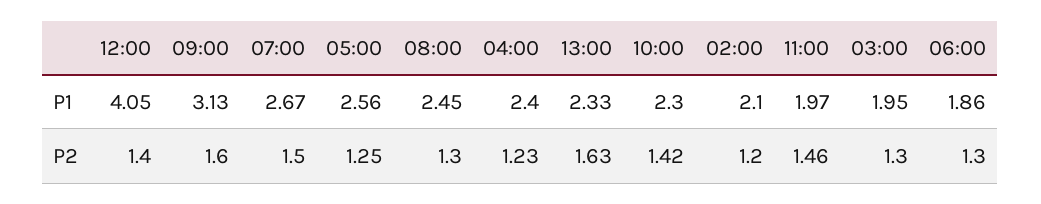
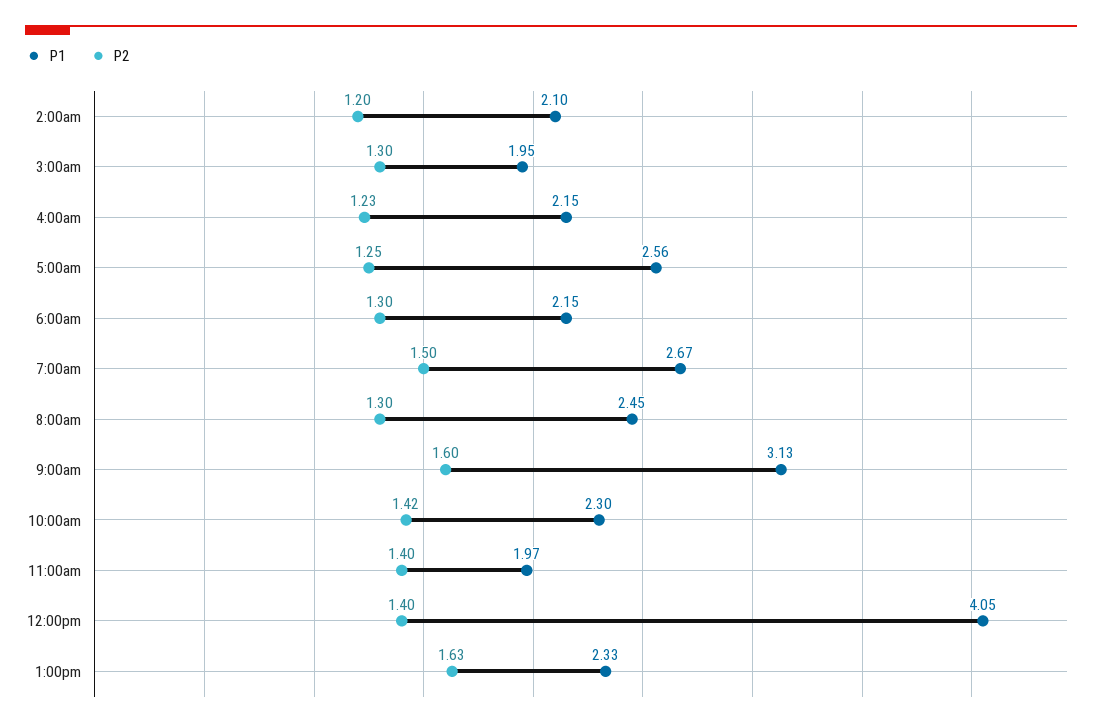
  {
    "P1": {
      "12:00": 4.05,
      "09:00": 3.13,
      "07:00": 2.67,
      "05:00": 2.56,
      "08:00": 2.45,
-     "04:00": 2.4,
+     "04:00": 2.15,
      "13:00": 2.33,
      "10:00": 2.3,
      "02:00": 2.1,
      "11:00": 1.97,
      "03:00": 1.95,
-     "06:00": 1.86
+     "06:00": 2.15
    },
    "P2": {
      "12:00": 1.4,
      "09:00": 1.6,
      "07:00": 1.5,
      "05:00": 1.25,
      "08:00": 1.3,
      "04:00": 1.23,
      "13:00": 1.63,
      "10:00": 1.42,
      "02:00": 1.2,
-     "11:00": 1.46,
+     "11:00": 1.4,
      "03:00": 1.3,
      "06:00": 1.3
    }
  }

